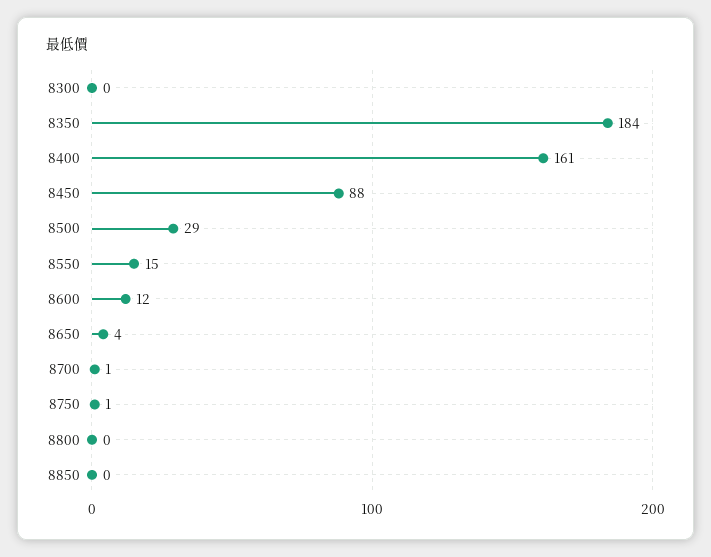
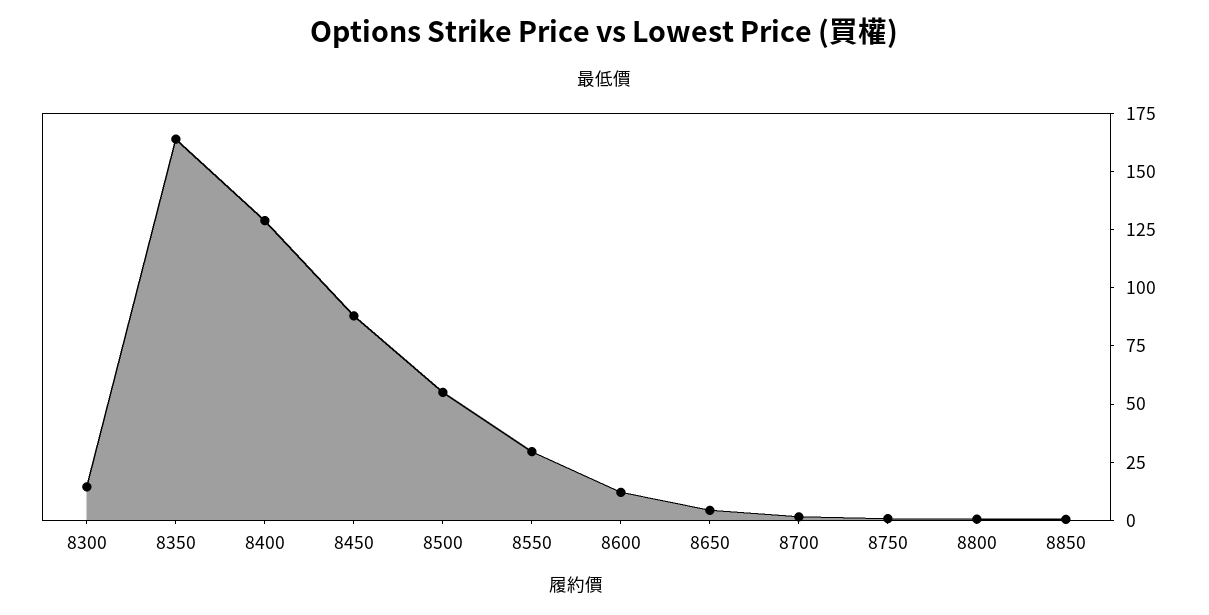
  {
-   "8300": 0,
+   "8300": 15,
-   "8350": 184,
+   "8350": 165,
-   "8400": 161,
+   "8400": 130,
    "8450": 88,
-   "8500": 29,
+   "8500": 55,
-   "8550": 15,
+   "8550": 30,
    "8600": 12,
    "8650": 4,
    "8700": 1,
    "8750": 1,
    "8800": 0,
    "8850": 0
  }

